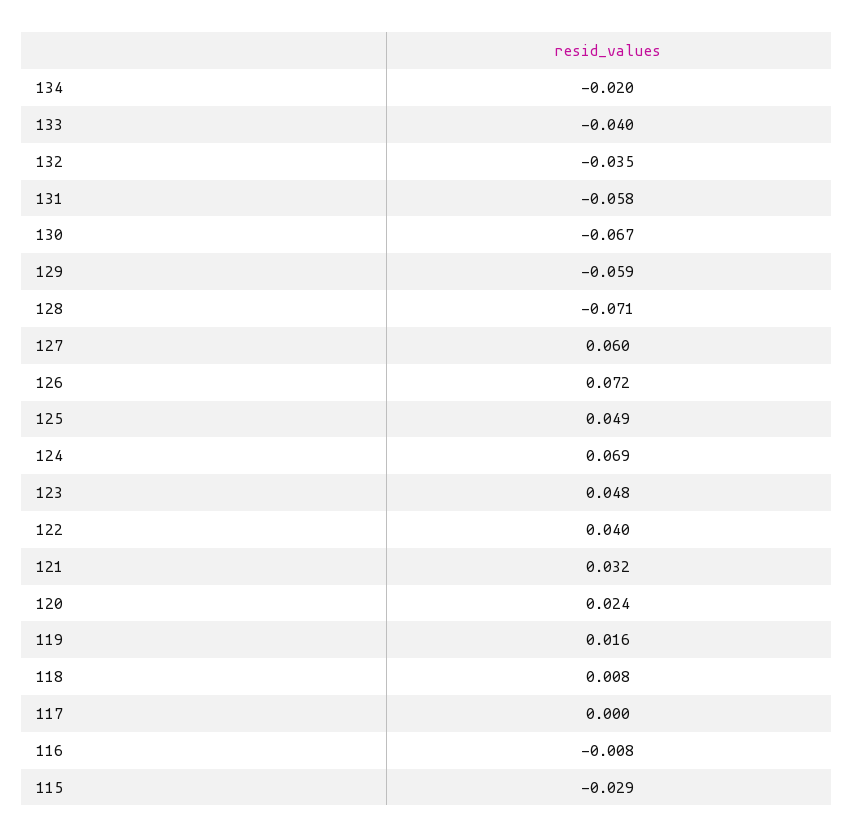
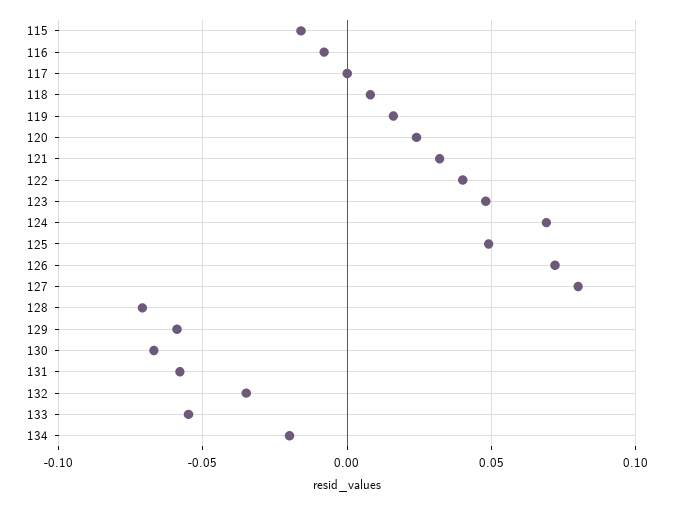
  {
    "134": -0.02,
-   "133": -0.04,
+   "133": -0.055,
    "132": -0.035,
    "131": -0.058,
    "130": -0.067,
    "129": -0.059,
    "128": -0.071,
-   "127": 0.06,
+   "127": 0.08,
    "126": 0.072,
    "125": 0.049,
    "124": 0.069,
    "123": 0.048,
    "122": 0.04,
    "121": 0.032,
    "120": 0.024,
    "119": 0.016,
    "118": 0.008,
    "117": 0,
    "116": -0.008,
-   "115": -0.029
+   "115": -0.015
  }

